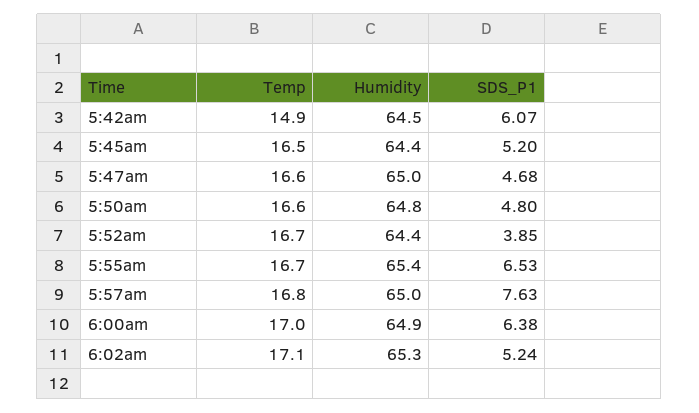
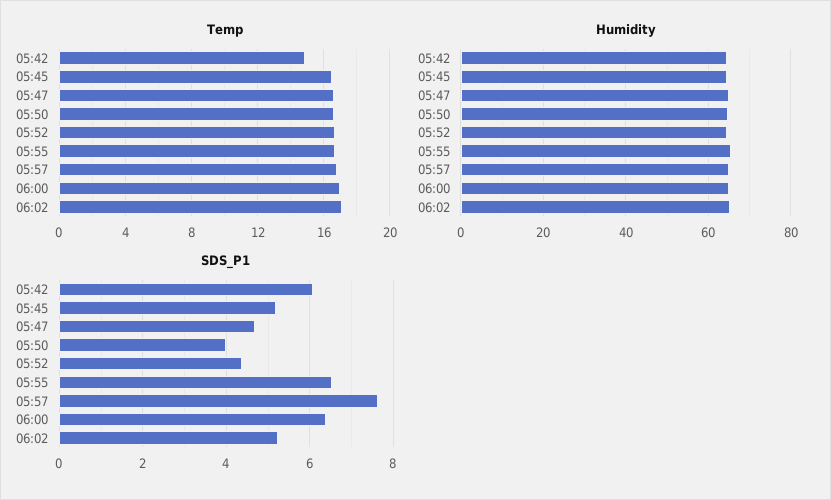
  {
    "Temp": {
      "5:42am": 14.9,
      "5:45am": 16.5,
      "5:47am": 16.6,
      "5:50am": 16.6,
      "5:52am": 16.7,
      "5:55am": 16.7,
      "5:57am": 16.8,
      "6:00am": 17,
      "6:02am": 17.1
    },
    "Humidity": {
      "5:42am": 64.5,
      "5:45am": 64.4,
      "5:47am": 65,
      "5:50am": 64.8,
      "5:52am": 64.4,
      "5:55am": 65.4,
      "5:57am": 65,
      "6:00am": 64.9,
      "6:02am": 65.3
    },
    "SDS_P1": {
      "5:42am": 6.07,
      "5:45am": 5.2,
      "5:47am": 4.68,
-     "5:50am": 4.8,
+     "5:50am": 4,
-     "5:52am": 3.85,
+     "5:52am": 4.4,
      "5:55am": 6.53,
      "5:57am": 7.63,
      "6:00am": 6.38,
      "6:02am": 5.24
    }
  }

